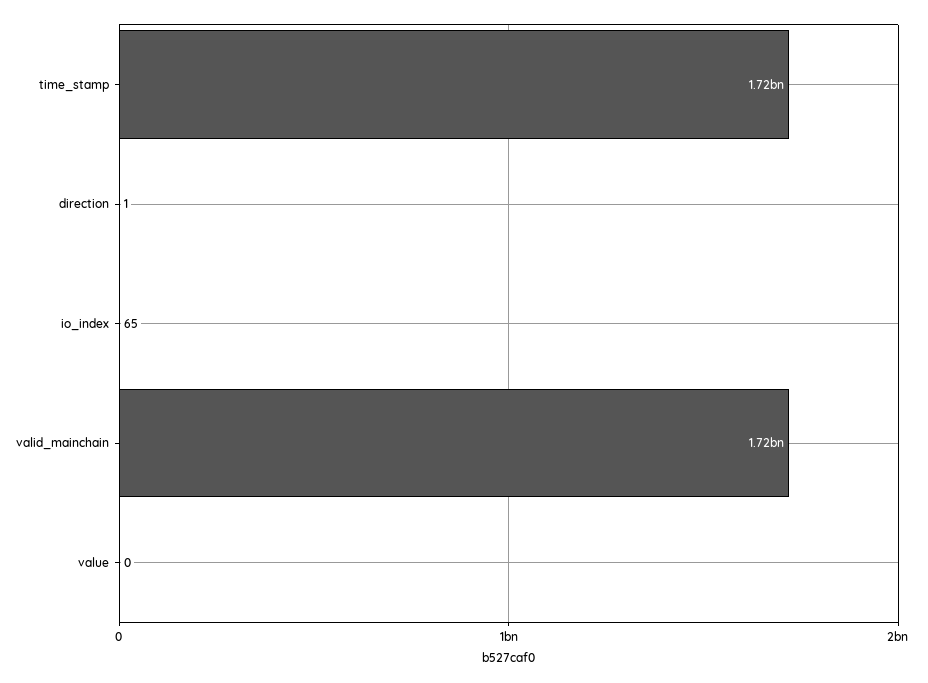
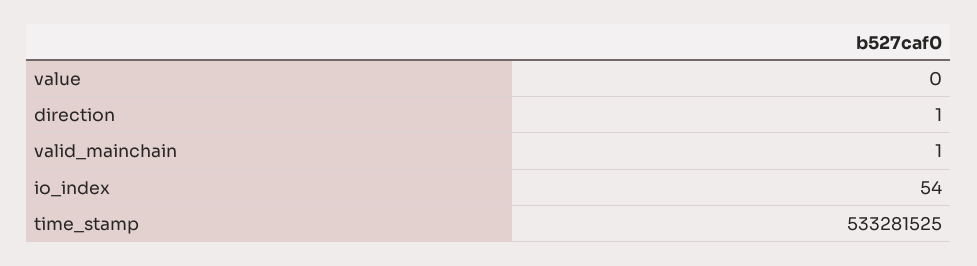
  {
-   "time_stamp": 1720000000,
+   "time_stamp": 533281525,
    "direction": 1,
-   "io_index": 65,
+   "io_index": 54,
-   "valid_mainchain": 1720000000,
+   "valid_mainchain": 1,
    "value": 0
  }

